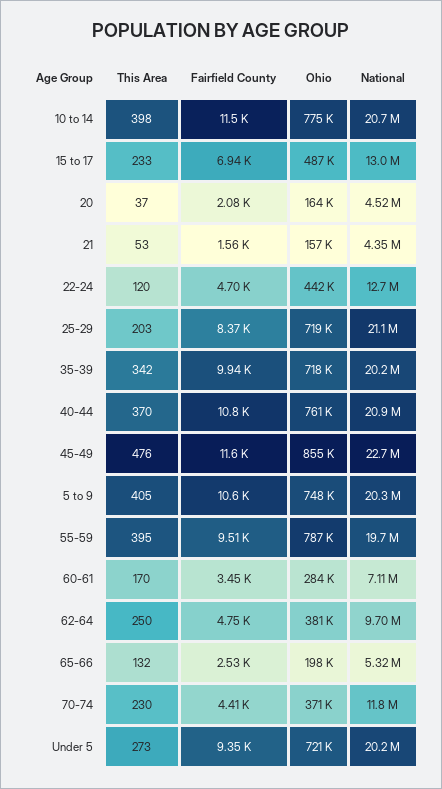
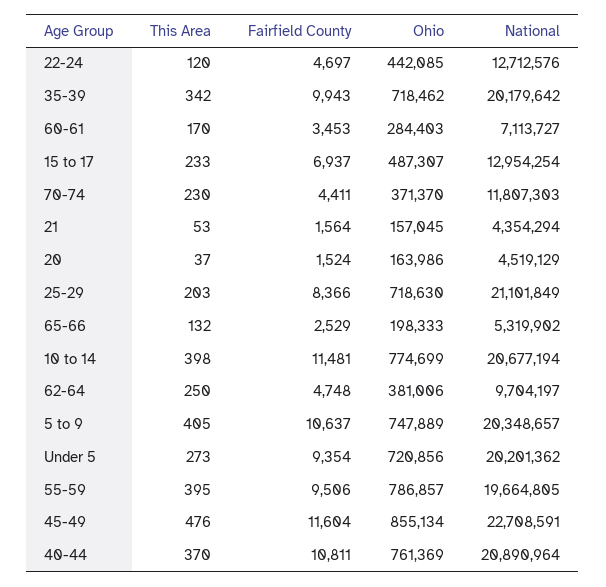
  {
    "This Area": {
      "10 to 14": 398,
      "15 to 17": 233,
      "20": 37,
      "21": 53,
      "22-24": 120,
      "25-29": 203,
      "35-39": 342,
      "40-44": 370,
      "45-49": 476,
      "5 to 9": 405,
      "55-59": 395,
      "60-61": 170,
      "62-64": 250,
      "65-66": 132,
      "70-74": 230,
      "Under 5": 273
    },
    "Fairfield County": {
      "10 to 14": 11481,
      "15 to 17": 6937,
-     "20": 2080,
+     "20": 1524,
      "21": 1564,
      "22-24": 4697,
      "25-29": 8366,
      "35-39": 9943,
      "40-44": 10811,
      "45-49": 11604,
      "5 to 9": 10637,
      "55-59": 9506,
      "60-61": 3453,
      "62-64": 4748,
      "65-66": 2529,
      "70-74": 4411,
      "Under 5": 9354
    },
    "Ohio": {
      "10 to 14": 774699,
      "15 to 17": 487307,
      "20": 163986,
      "21": 157045,
      "22-24": 442085,
      "25-29": 718630,
      "35-39": 718462,
      "40-44": 761369,
      "45-49": 855134,
      "5 to 9": 747889,
      "55-59": 786857,
      "60-61": 284403,
      "62-64": 381006,
      "65-66": 198333,
      "70-74": 371370,
      "Under 5": 720856
    },
    "National": {
      "10 to 14": 20677194,
      "15 to 17": 12954254,
      "20": 4519129,
      "21": 4354294,
      "22-24": 12712576,
      "25-29": 21101849,
      "35-39": 20179642,
      "40-44": 20890964,
      "45-49": 22708591,
      "5 to 9": 20348657,
      "55-59": 19664805,
      "60-61": 7113727,
      "62-64": 9704197,
      "65-66": 5319902,
      "70-74": 11807303,
      "Under 5": 20201362
    }
  }

